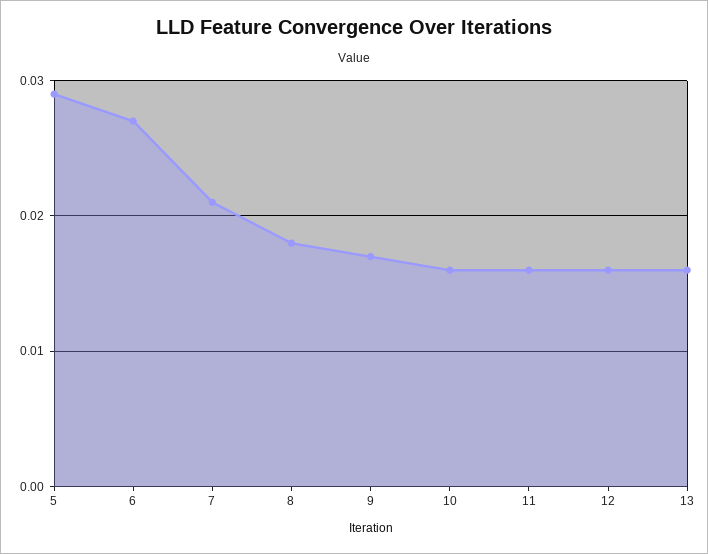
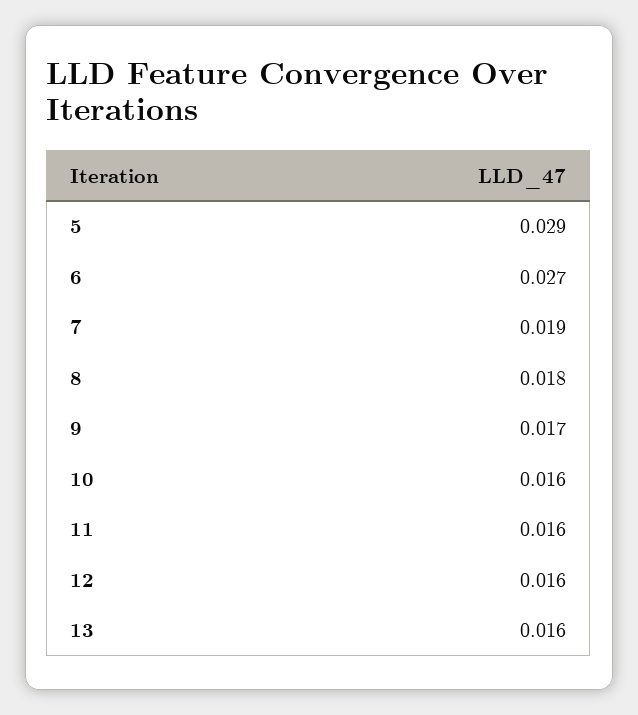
  {
    "5": 0.029,
    "6": 0.027,
-   "7": 0.021,
+   "7": 0.019,
    "8": 0.018,
    "9": 0.017,
    "10": 0.016,
    "11": 0.016,
    "12": 0.016,
    "13": 0.016
  }

